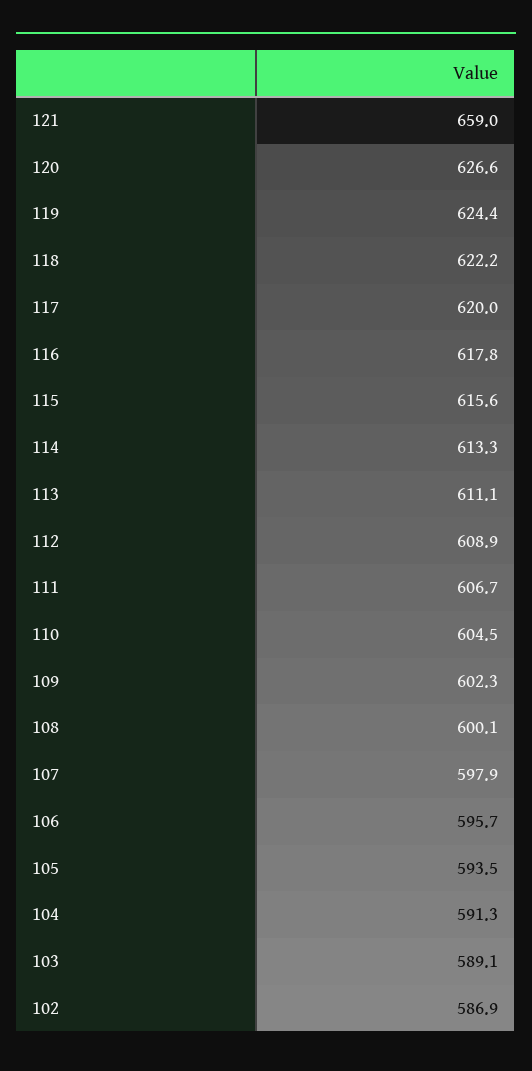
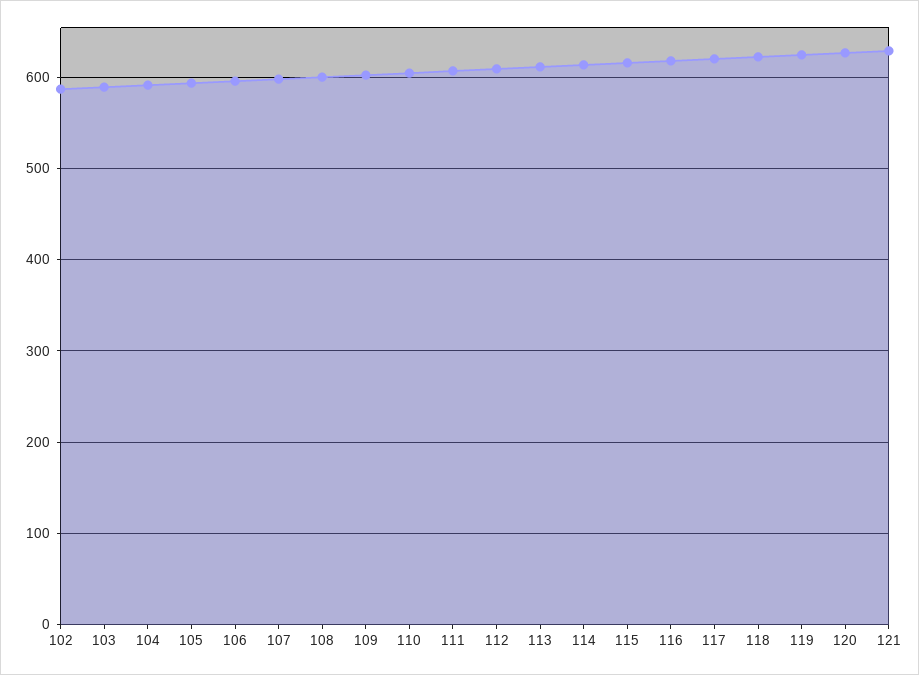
  {
-   "121": 659,
+   "121": 630,
    "120": 626.6,
    "119": 624.4,
    "118": 622.2,
    "117": 620,
    "116": 617.8,
    "115": 615.6,
    "114": 613.3,
    "113": 611.1,
    "112": 608.9,
    "111": 606.7,
    "110": 604.5,
    "109": 602.3,
    "108": 600.1,
    "107": 597.9,
    "106": 595.7,
    "105": 593.5,
    "104": 591.3,
    "103": 589.1,
    "102": 586.9
  }

